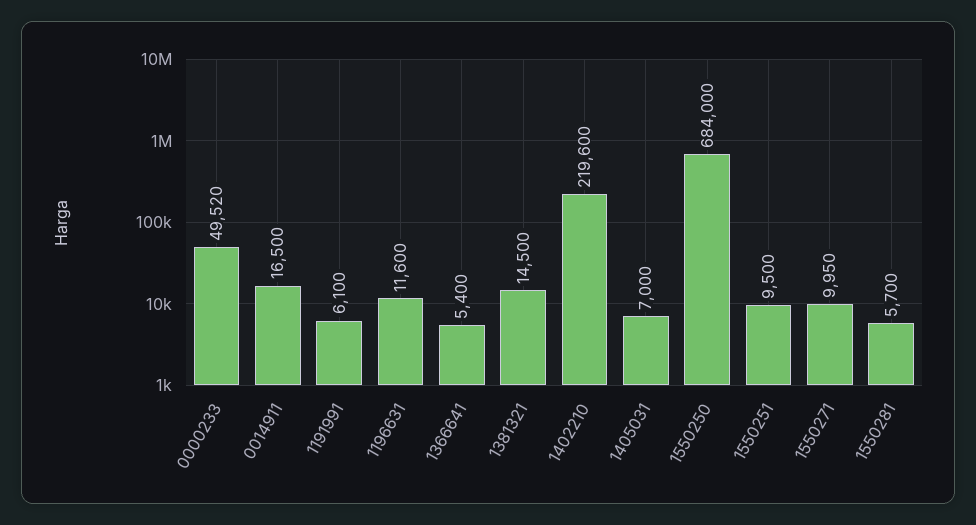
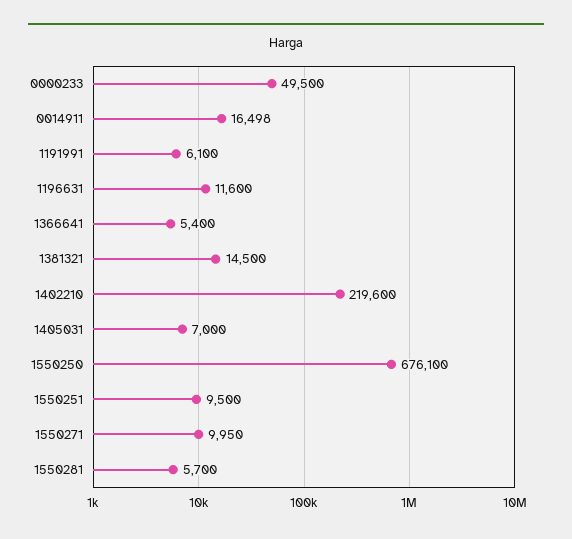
  {
-   "0000233": 49520,
+   "0000233": 49500,
-   "0014911": 16500,
+   "0014911": 16498,
    "1191991": 6100,
    "1196631": 11600,
    "1366641": 5400,
    "1381321": 14500,
    "1402210": 219600,
    "1405031": 7000,
-   "1550250": 684000,
+   "1550250": 676100,
    "1550251": 9500,
    "1550271": 9950,
    "1550281": 5700
  }

